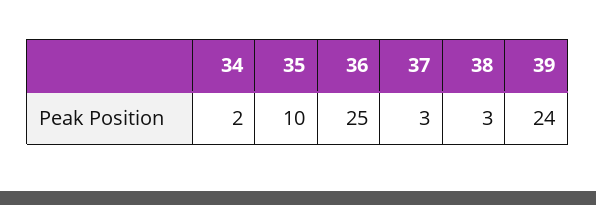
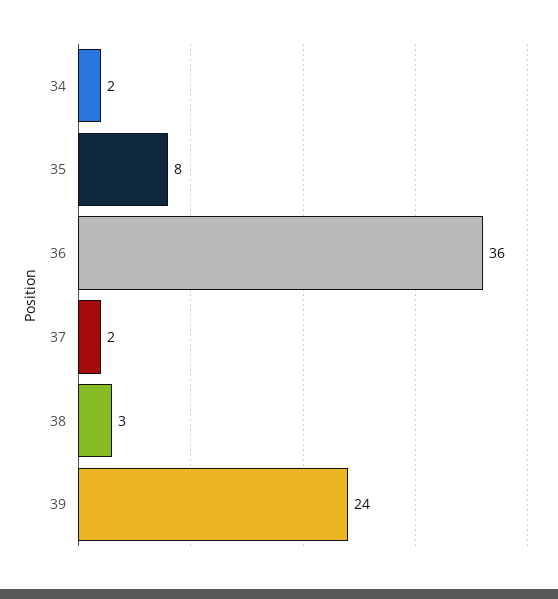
  {
    "34": 2,
-   "35": 10,
+   "35": 8,
-   "36": 25,
+   "36": 36,
-   "37": 3,
+   "37": 2,
    "38": 3,
    "39": 24
  }

